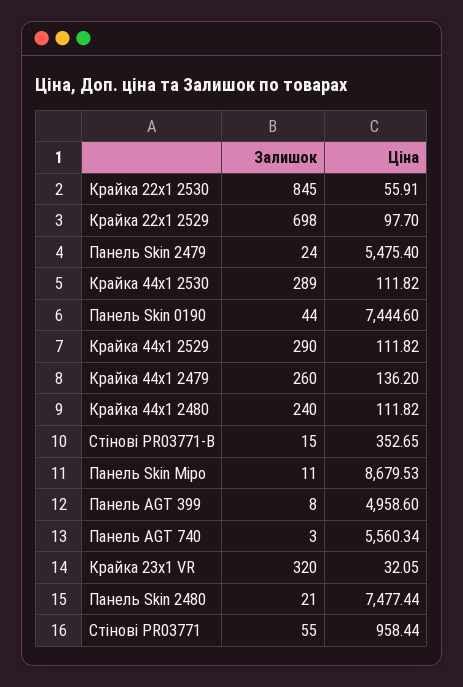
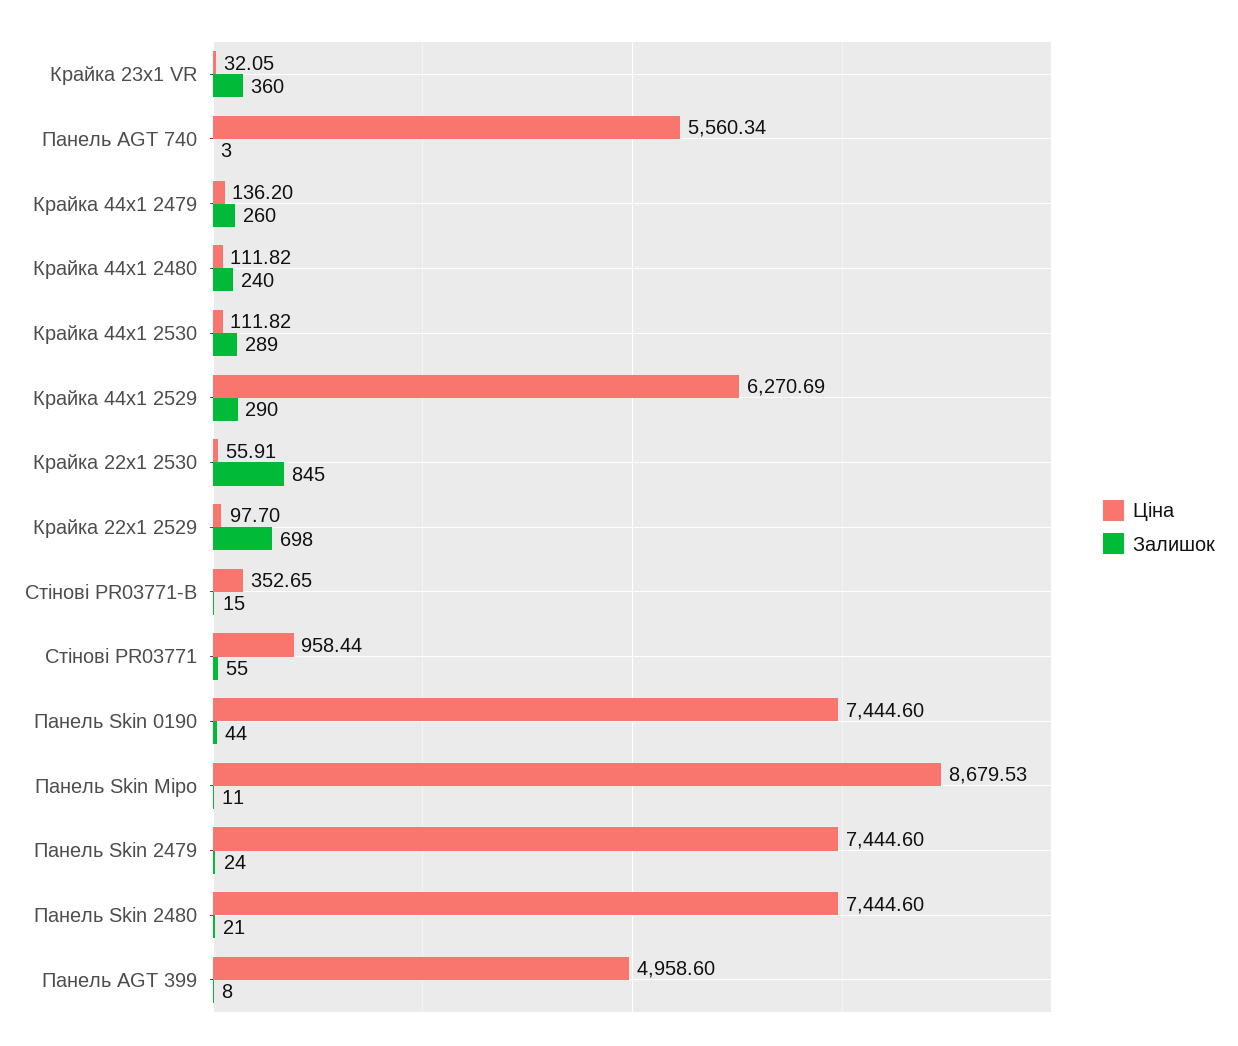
  {
    "Залишок": {
      "Крайка 22x1 2530": 845,
      "Крайка 22x1 2529": 698,
      "Панель Skin 2479": 24,
      "Крайка 44x1 2530": 289,
      "Панель Skin 0190": 44,
      "Крайка 44x1 2529": 290,
      "Крайка 44x1 2479": 260,
      "Крайка 44x1 2480": 240,
      "Стінові PR03771-B": 15,
      "Панель Skin Міро": 11,
      "Панель AGT 399": 8,
      "Панель AGT 740": 3,
-     "Крайка 23x1 VR": 320,
+     "Крайка 23x1 VR": 360,
      "Панель Skin 2480": 21,
      "Стінові PR03771": 55
    },
    "Ціна": {
      "Крайка 22x1 2530": 55.91,
      "Крайка 22x1 2529": 97.7,
-     "Панель Skin 2479": 5475.4,
+     "Панель Skin 2479": 7444.6,
      "Крайка 44x1 2530": 111.82,
      "Панель Skin 0190": 7444.6,
-     "Крайка 44x1 2529": 111.82,
+     "Крайка 44x1 2529": 6270.69,
      "Крайка 44x1 2479": 136.2,
      "Крайка 44x1 2480": 111.82,
      "Стінові PR03771-B": 352.65,
      "Панель Skin Міро": 8679.53,
      "Панель AGT 399": 4958.6,
      "Панель AGT 740": 5560.34,
      "Крайка 23x1 VR": 32.05,
-     "Панель Skin 2480": 7477.44,
+     "Панель Skin 2480": 7444.6,
      "Стінові PR03771": 958.44
    }
  }

